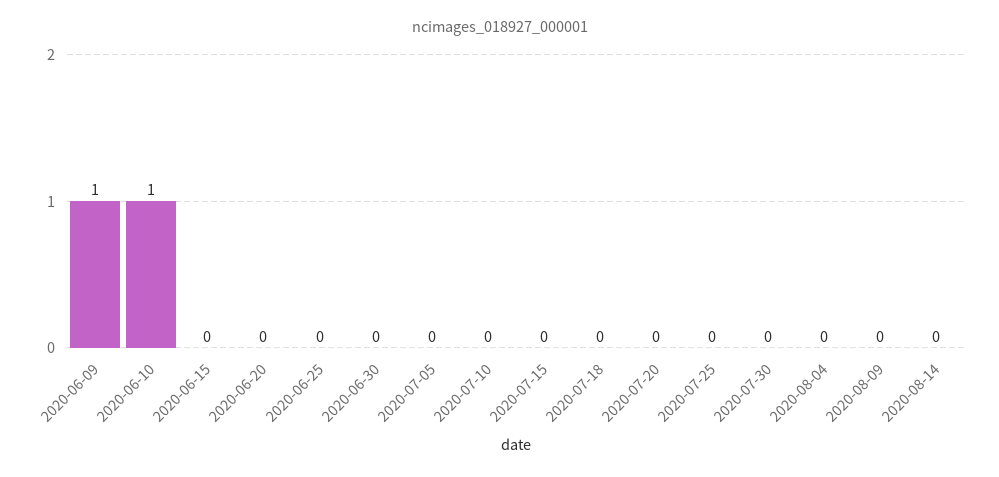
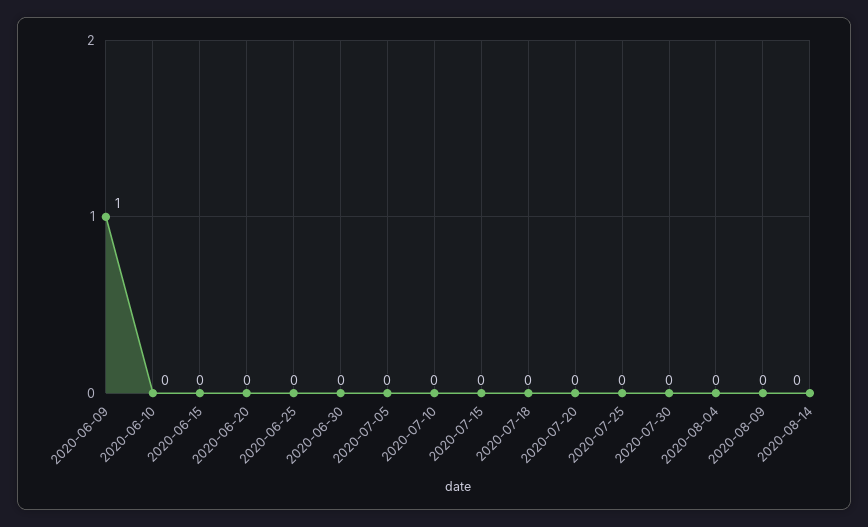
  {
    "2020-06-09": 1,
-   "2020-06-10": 1,
+   "2020-06-10": 0,
    "2020-06-15": 0,
    "2020-06-20": 0,
    "2020-06-25": 0,
    "2020-06-30": 0,
    "2020-07-05": 0,
    "2020-07-10": 0,
    "2020-07-15": 0,
    "2020-07-18": 0,
    "2020-07-20": 0,
    "2020-07-25": 0,
    "2020-07-30": 0,
    "2020-08-04": 0,
    "2020-08-09": 0,
    "2020-08-14": 0
  }

